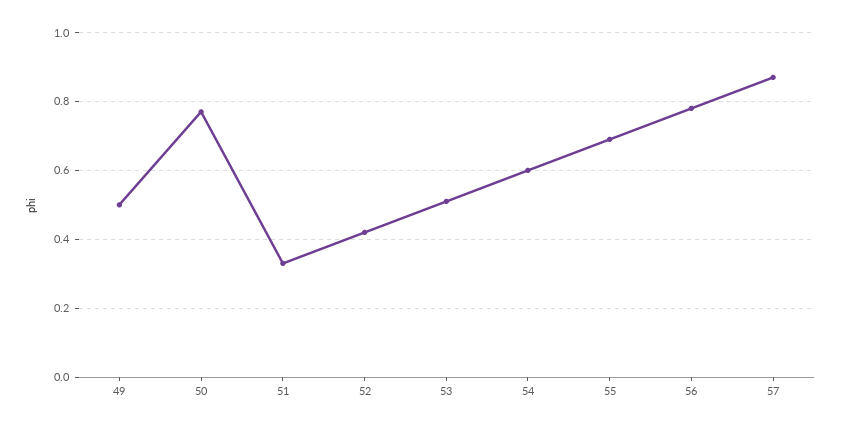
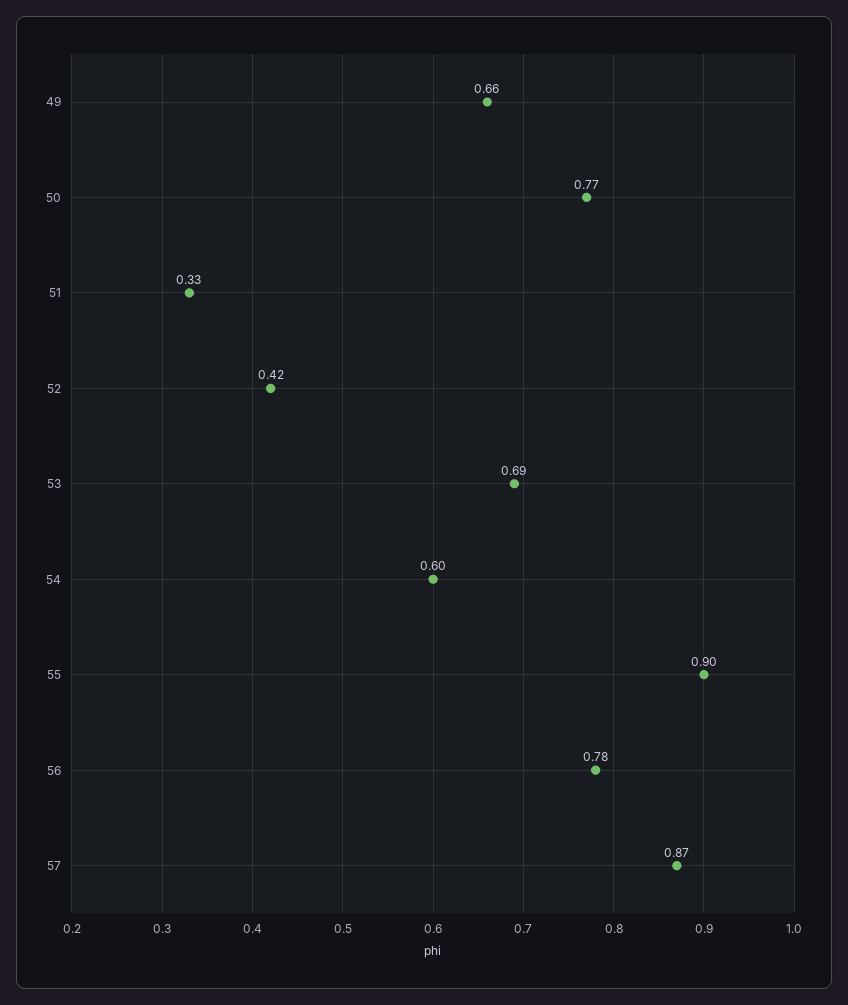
  {
-   "49": 0.5,
+   "49": 0.66,
    "50": 0.77,
    "51": 0.33,
    "52": 0.42,
-   "53": 0.5,
+   "53": 0.69,
    "54": 0.6,
-   "55": 0.7,
+   "55": 0.9,
    "56": 0.78,
    "57": 0.87
  }

